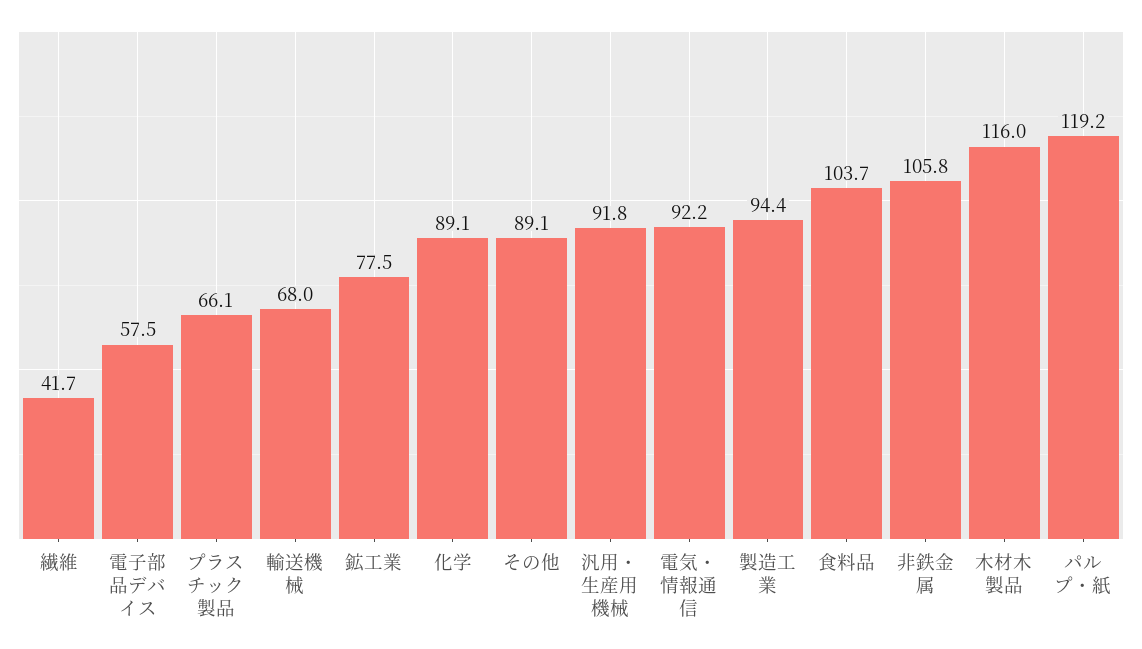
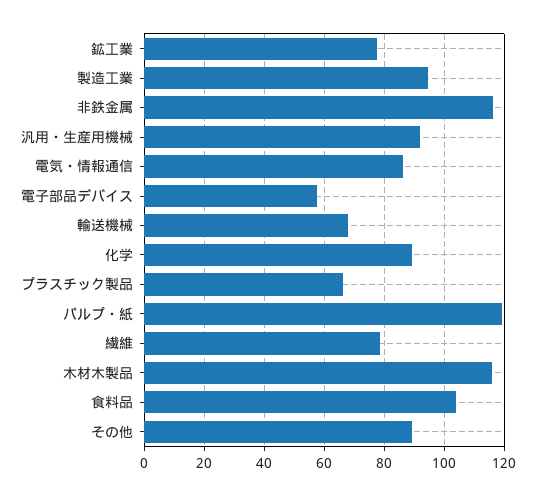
  {
-   "繊維": 41.7,
+   "繊維": 78,
    "電子部品デバイス": 57.5,
    "プラスチック製品": 66.1,
    "輸送機械": 68,
    "鉱工業": 77.5,
    "化学": 89.1,
    "その他": 89.1,
    "汎用・生産用機械": 91.8,
-   "電気・情報通信": 92.2,
+   "電気・情報通信": 86,
    "製造工業": 94.4,
    "食料品": 103.7,
-   "非鉄金属": 105.8,
+   "非鉄金属": 116,
    "木材木製品": 116,
    "パルプ・紙": 119.2
  }

